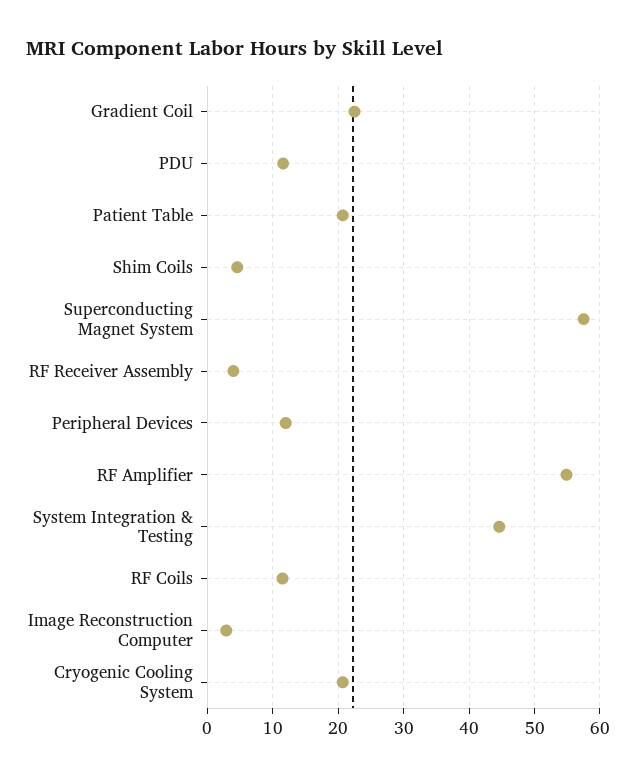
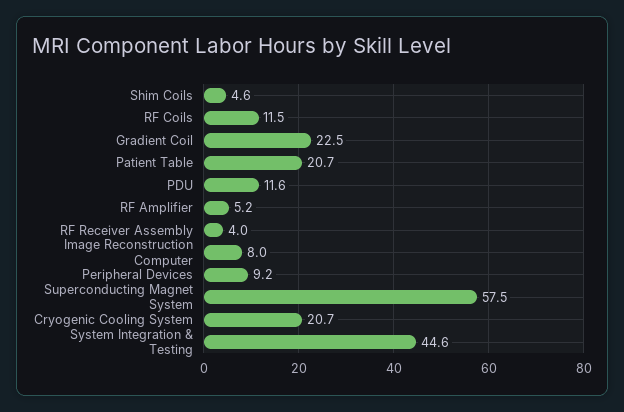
  {
    "Gradient Coil": 22.5,
    "PDU": 11.6,
    "Patient Table": 20.7,
    "Shim Coils": 4.6,
    "Superconducting Magnet System": 57.5,
    "RF Receiver Assembly": 4,
-   "Peripheral Devices": 12,
+   "Peripheral Devices": 9.2,
-   "RF Amplifier": 55,
+   "RF Amplifier": 5.2,
    "System Integration & Testing": 44.6,
    "RF Coils": 11.5,
-   "Image Reconstruction Computer": 3,
+   "Image Reconstruction Computer": 8,
    "Cryogenic Cooling System": 20.7
  }

